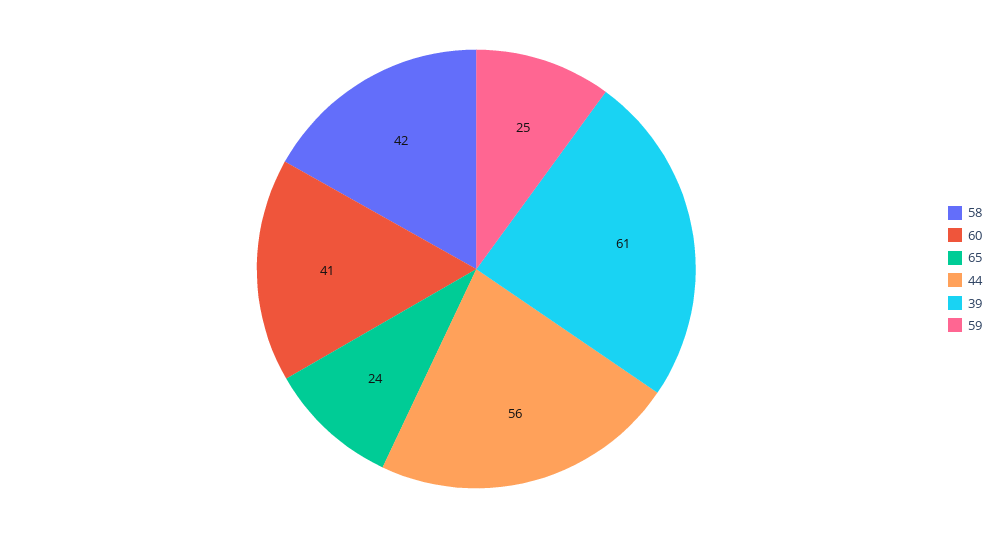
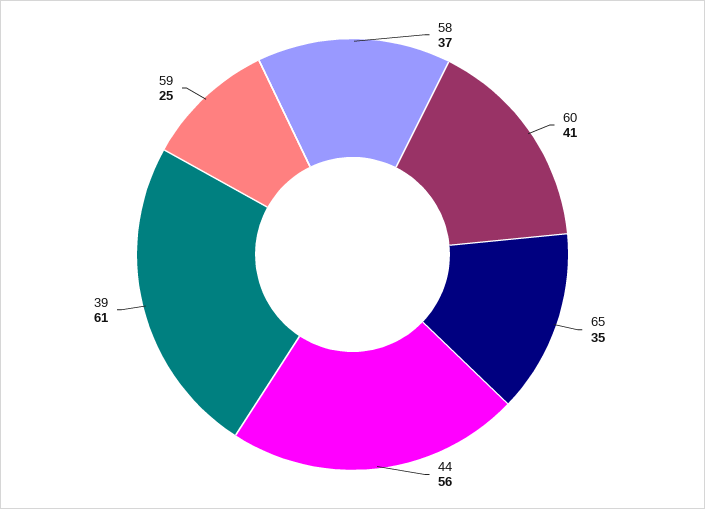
  {
-   "58": 42,
+   "58": 37,
    "60": 41,
-   "65": 24,
+   "65": 35,
    "44": 56,
    "39": 61,
    "59": 25
  }

